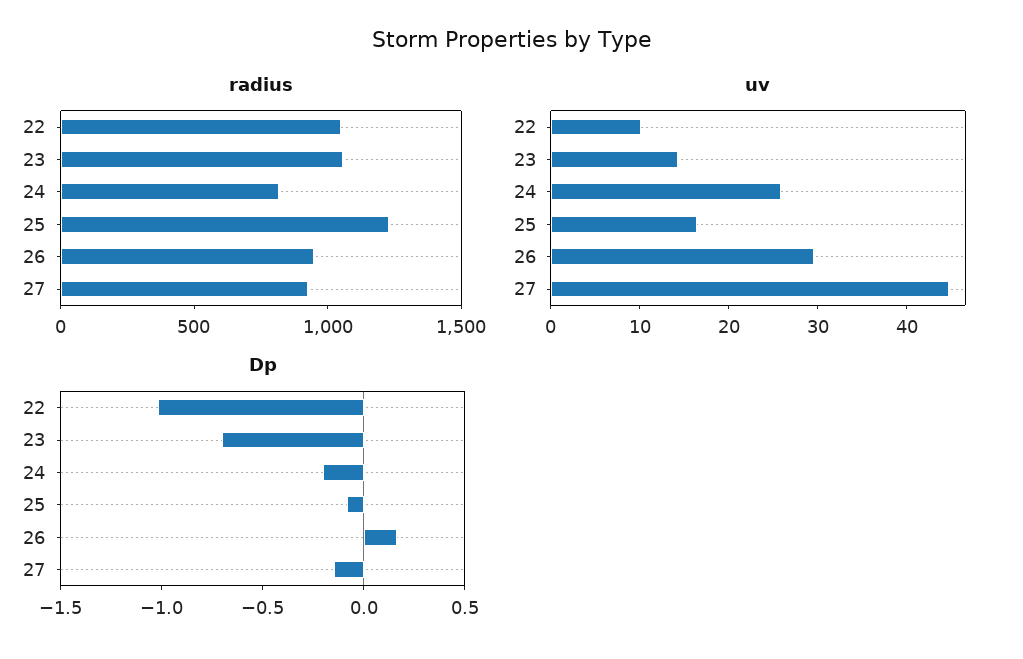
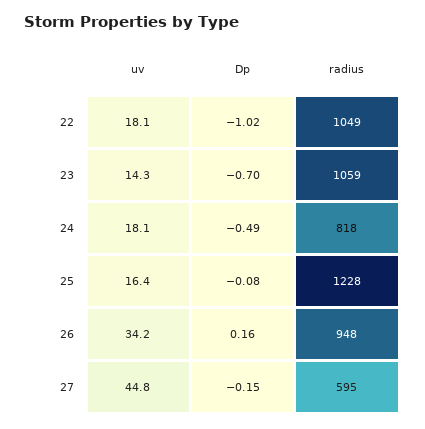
  {
    "radius": {
      "22": 1049,
      "23": 1059,
      "24": 818,
      "25": 1228,
      "26": 948,
-     "27": 900
+     "27": 595
    },
    "uv": {
-     "22": 10,
+     "22": 18.1,
      "23": 14.3,
-     "24": 26,
+     "24": 18.1,
      "25": 16.4,
-     "26": 30,
+     "26": 34.2,
      "27": 44.8
    },
    "Dp": {
      "22": -1.02,
      "23": -0.7,
-     "24": -0.2,
+     "24": -0.49,
      "25": -0.08,
      "26": 0.16,
      "27": -0.15
    }
  }

